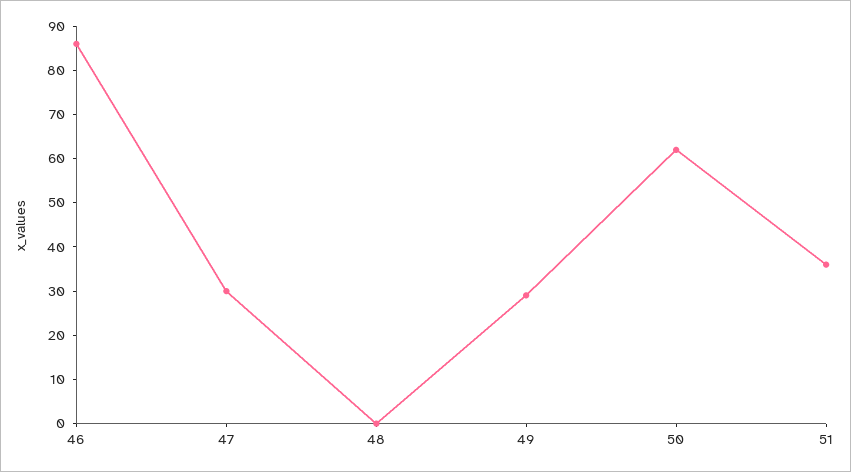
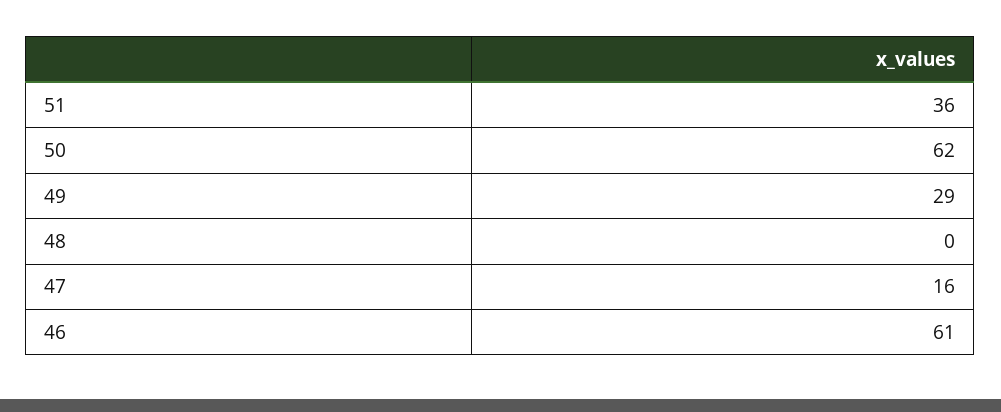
  {
-   "46": 85,
+   "46": 61,
-   "47": 30,
+   "47": 16,
    "48": 0,
    "49": 29,
    "50": 62,
    "51": 36
  }

